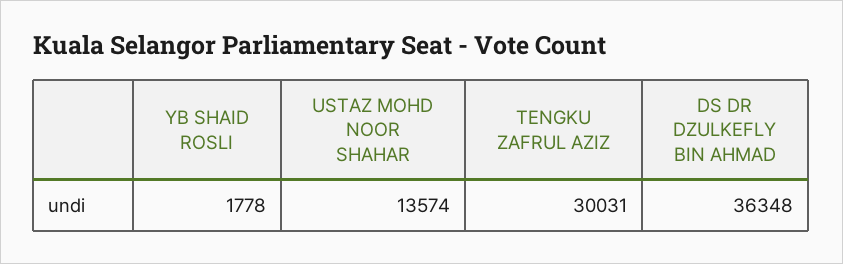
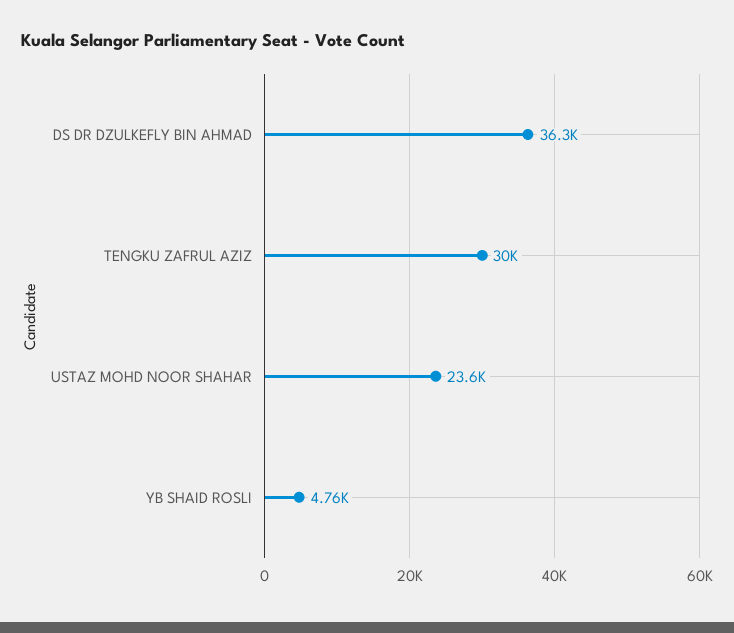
  {
-   "YB SHAID ROSLI": 1778,
+   "YB SHAID ROSLI": 4760,
-   "USTAZ MOHD NOOR SHAHAR": 13574,
+   "USTAZ MOHD NOOR SHAHAR": 23600,
    "TENGKU ZAFRUL AZIZ": 30031,
    "DS DR DZULKEFLY BIN AHMAD": 36348
  }

